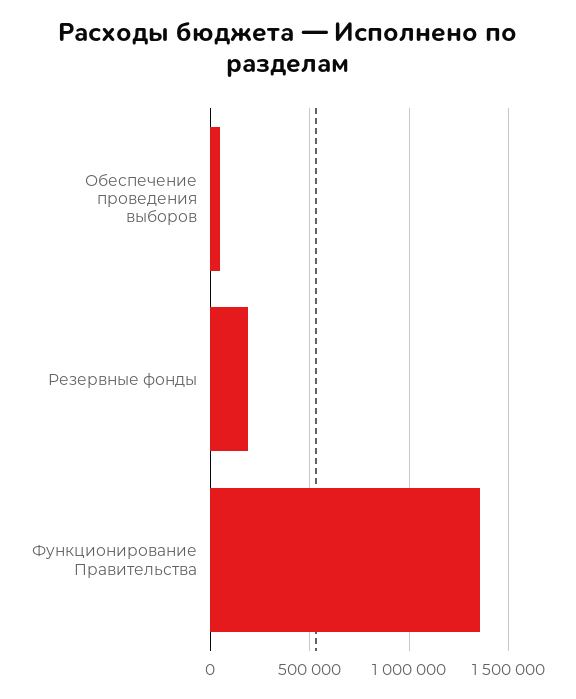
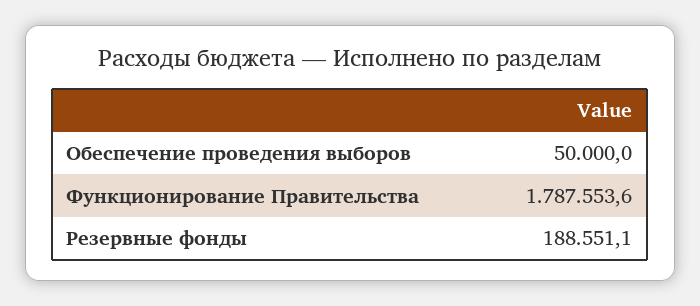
  {
    "Обеспечение проведения выборов": 50000,
    "Резервные фонды": 188551.1,
-   "Функционирование Правительства": 1350000
+   "Функционирование Правительства": 1787553.6
  }

